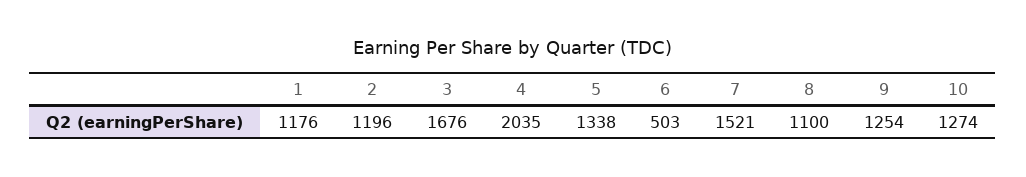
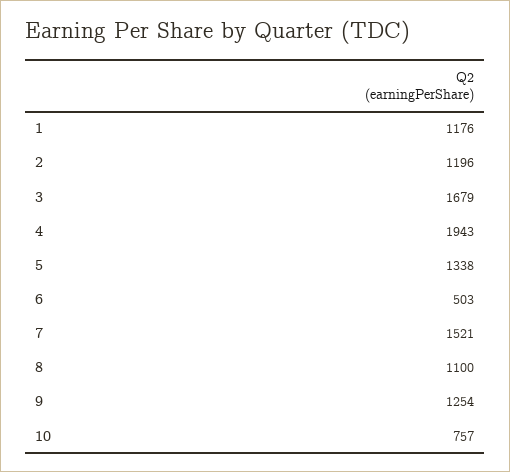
  {
    "1": 1176,
    "2": 1196,
-   "3": 1676,
+   "3": 1679,
-   "4": 2035,
+   "4": 1943,
    "5": 1338,
    "6": 503,
    "7": 1521,
    "8": 1100,
    "9": 1254,
-   "10": 1274
+   "10": 757
  }

